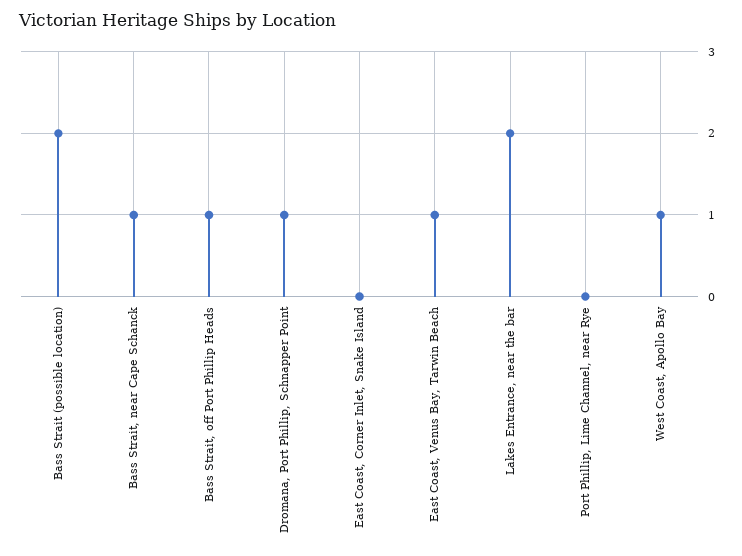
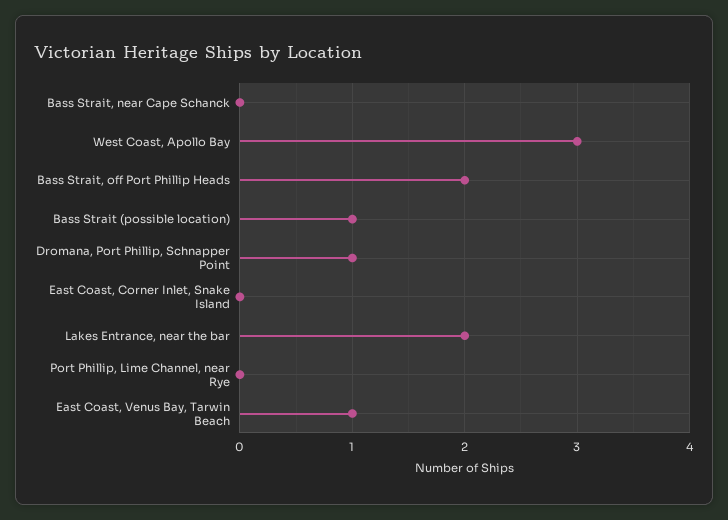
  {
-   "Bass Strait (possible location)": 2,
+   "Bass Strait (possible location)": 1,
-   "Bass Strait, near Cape Schanck": 1,
+   "Bass Strait, near Cape Schanck": 0,
-   "Bass Strait, off Port Phillip Heads": 1,
+   "Bass Strait, off Port Phillip Heads": 2,
    "Dromana, Port Phillip, Schnapper Point": 1,
    "East Coast, Corner Inlet, Snake Island": 0,
    "East Coast, Venus Bay, Tarwin Beach": 1,
    "Lakes Entrance, near the bar": 2,
    "Port Phillip, Lime Channel, near Rye": 0,
-   "West Coast, Apollo Bay": 1
+   "West Coast, Apollo Bay": 3
  }

